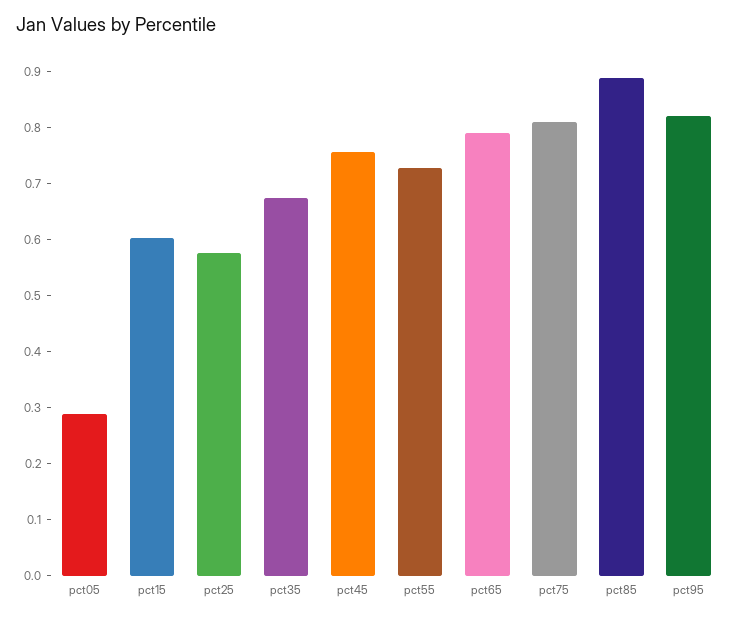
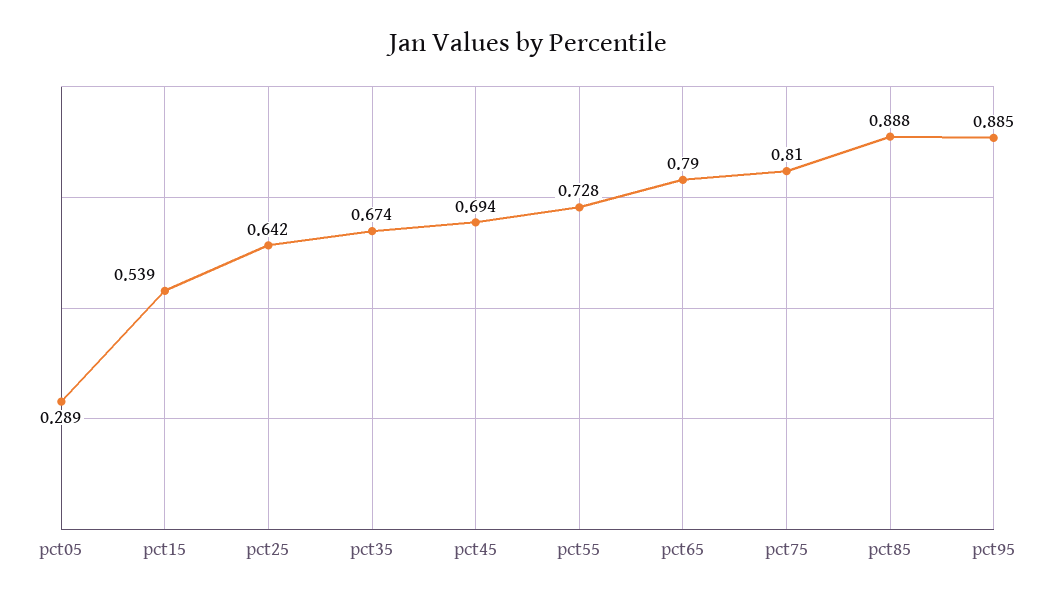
  {
    "pct05": 0.289,
-   "pct15": 0.6,
+   "pct15": 0.539,
-   "pct25": 0.58,
+   "pct25": 0.642,
    "pct35": 0.674,
-   "pct45": 0.76,
+   "pct45": 0.694,
    "pct55": 0.728,
    "pct65": 0.79,
    "pct75": 0.81,
    "pct85": 0.888,
-   "pct95": 0.82
+   "pct95": 0.885
  }

